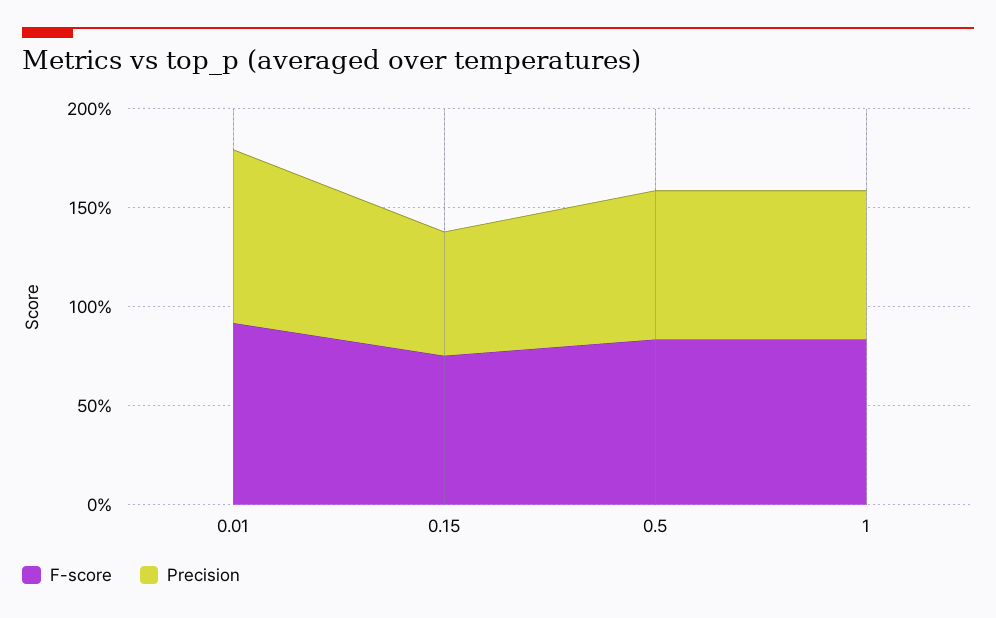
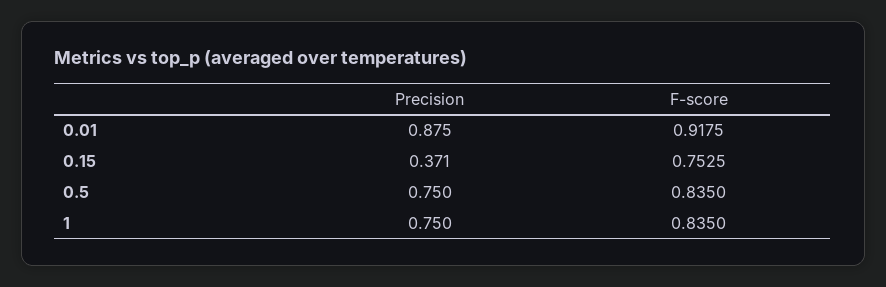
  {
    "F-score": {
      "0.01": 0.9175,
      "0.15": 0.7525,
      "0.5": 0.835,
      "1": 0.835
    },
    "Precision": {
      "0.01": 0.875,
-     "0.15": 0.6,
+     "0.15": 0.371,
      "0.5": 0.75,
      "1": 0.75
    }
  }

